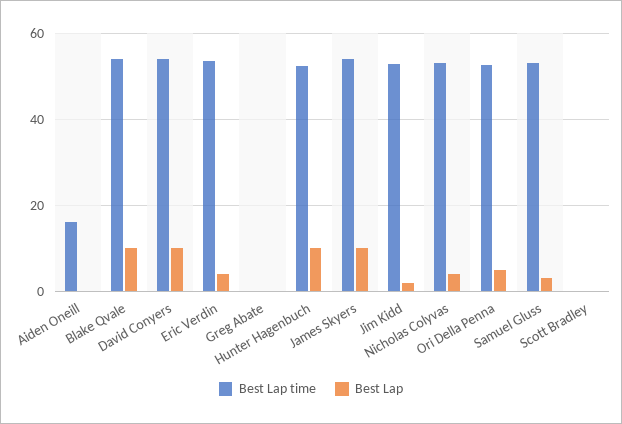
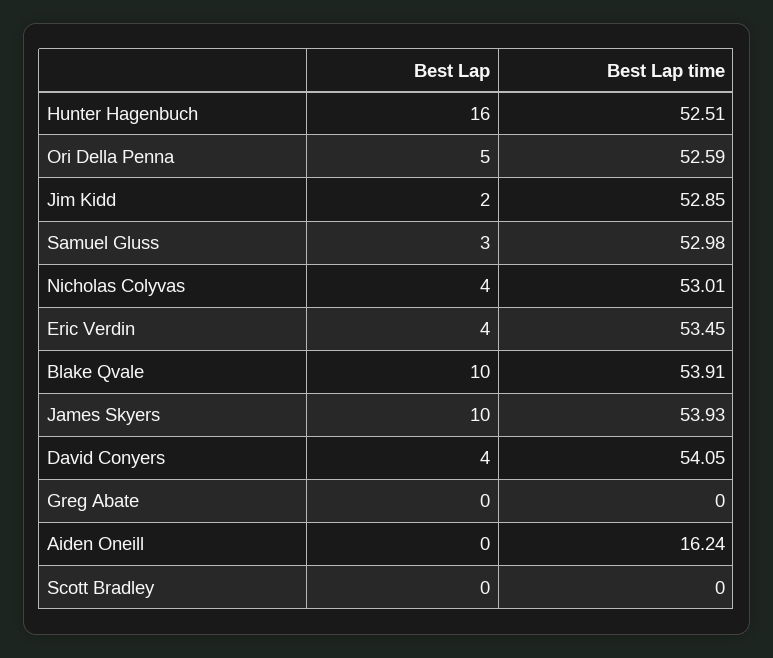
  {
    "Best Lap time": {
      "Aiden Oneill": 16.24,
      "Blake Qvale": 53.91,
      "David Conyers": 54.05,
      "Eric Verdin": 53.45,
      "Greg Abate": 0,
      "Hunter Hagenbuch": 52.51,
      "James Skyers": 53.93,
      "Jim Kidd": 52.85,
      "Nicholas Colyvas": 53.01,
      "Ori Della Penna": 52.59,
      "Samuel Gluss": 52.98,
      "Scott Bradley": 0
    },
    "Best Lap": {
      "Aiden Oneill": 0,
      "Blake Qvale": 10,
-     "David Conyers": 10,
+     "David Conyers": 4,
      "Eric Verdin": 4,
      "Greg Abate": 0,
-     "Hunter Hagenbuch": 10,
+     "Hunter Hagenbuch": 16,
      "James Skyers": 10,
      "Jim Kidd": 2,
      "Nicholas Colyvas": 4,
      "Ori Della Penna": 5,
      "Samuel Gluss": 3,
      "Scott Bradley": 0
    }
  }

